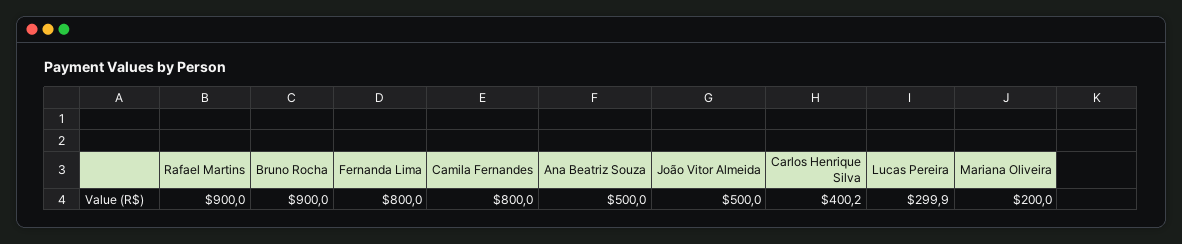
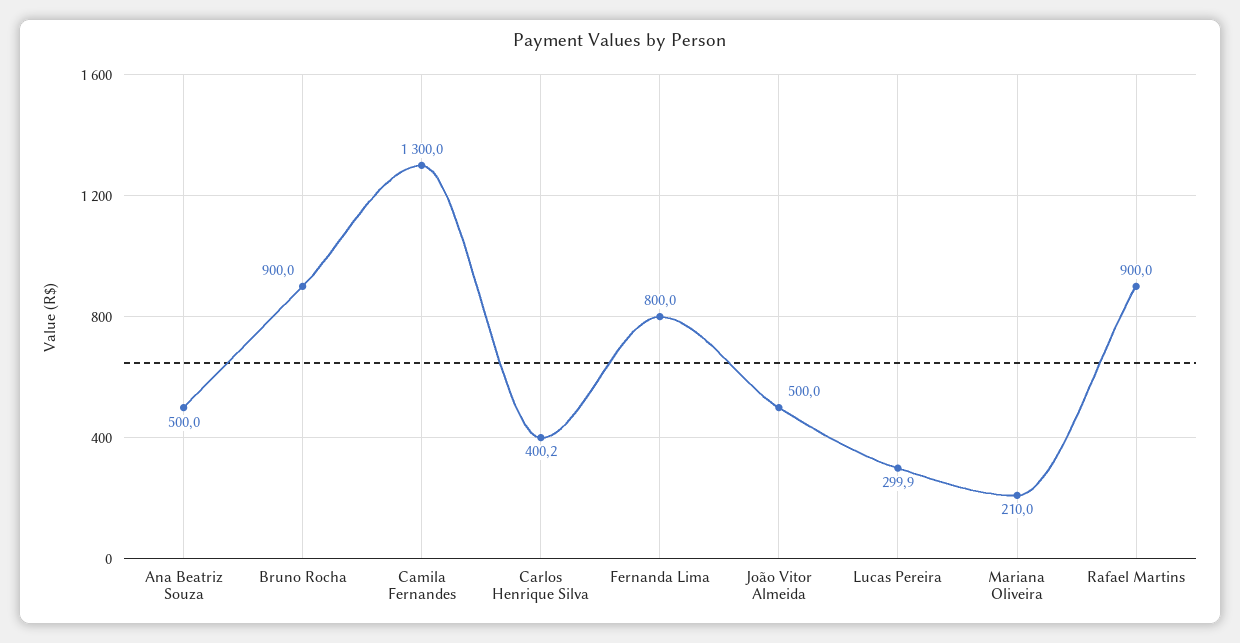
  {
    "Rafael Martins": 900,
    "Bruno Rocha": 900,
    "Fernanda Lima": 800,
-   "Camila Fernandes": 800,
+   "Camila Fernandes": 1300,
    "Ana Beatriz Souza": 500,
    "João Vitor Almeida": 500,
    "Carlos Henrique Silva": 400.2,
    "Lucas Pereira": 299.9,
-   "Mariana Oliveira": 200
+   "Mariana Oliveira": 210
  }

